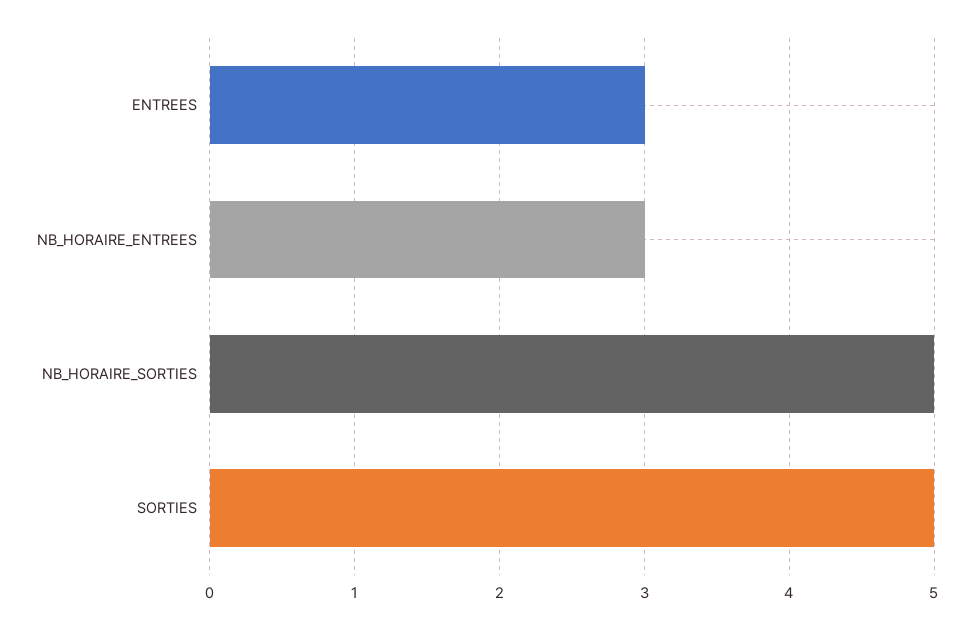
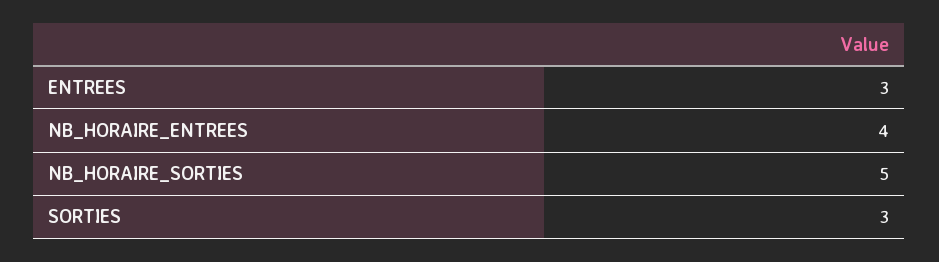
  {
    "ENTREES": 3,
-   "NB_HORAIRE_ENTREES": 3,
+   "NB_HORAIRE_ENTREES": 4,
    "NB_HORAIRE_SORTIES": 5,
-   "SORTIES": 5
+   "SORTIES": 3
  }

